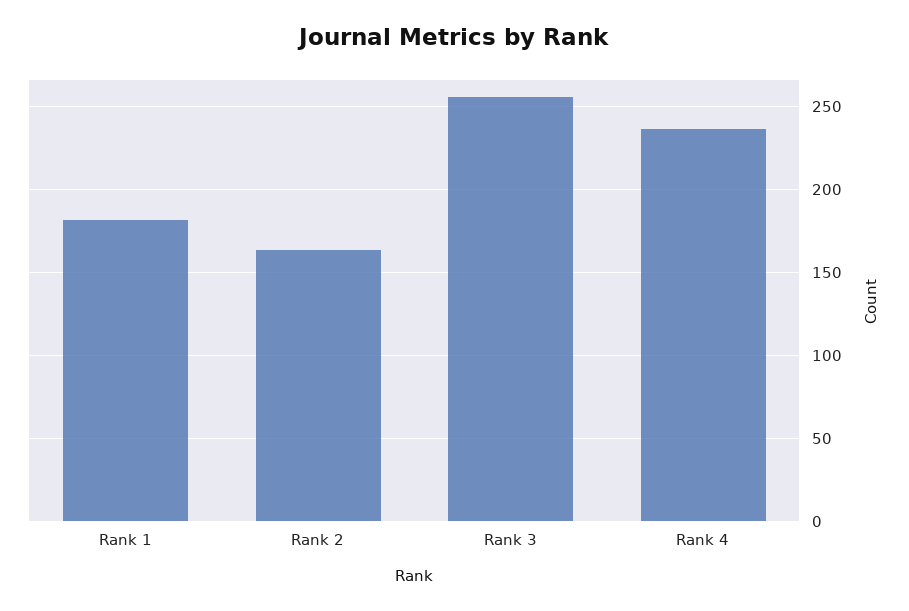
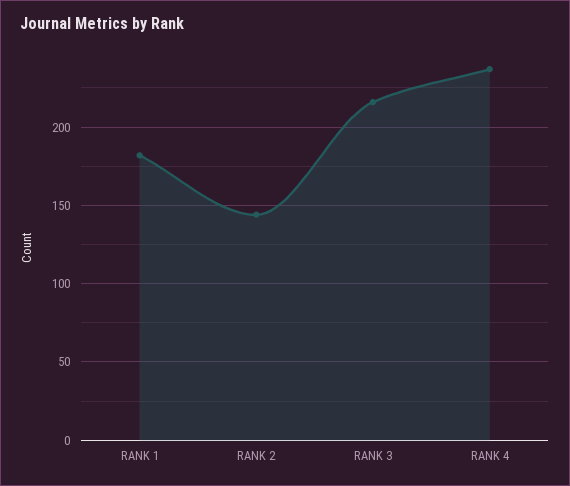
  {
    "Rank 1": 180,
-   "Rank 2": 165,
+   "Rank 2": 145,
-   "Rank 3": 255,
+   "Rank 3": 215,
    "Rank 4": 235
  }

